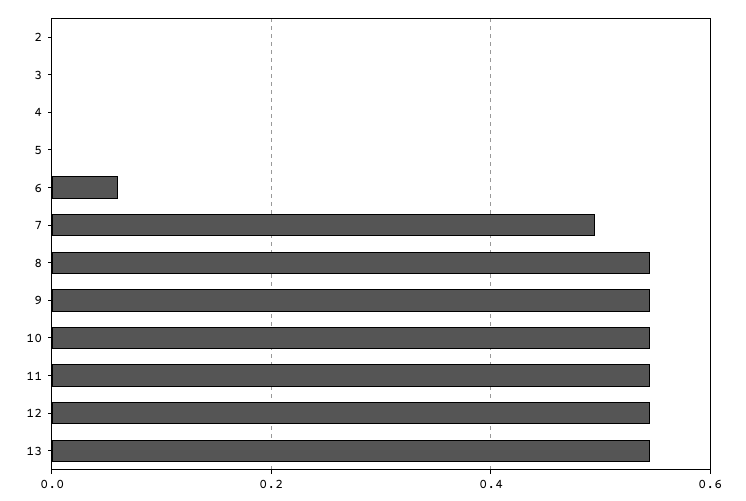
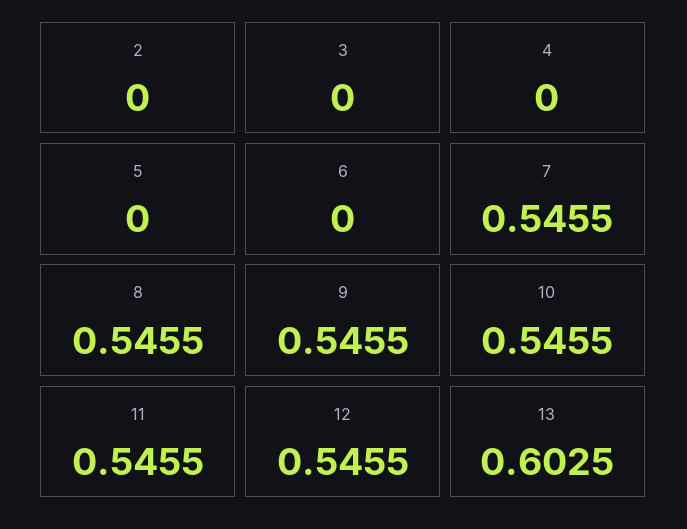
  {
    "2": 0,
    "3": 0,
    "4": 0,
    "5": 0,
-   "6": 0.06,
+   "6": 0,
-   "7": 0.5,
+   "7": 0.5455,
    "8": 0.5455,
    "9": 0.5455,
    "10": 0.5455,
    "11": 0.5455,
    "12": 0.5455,
-   "13": 0.54
+   "13": 0.6025
  }

